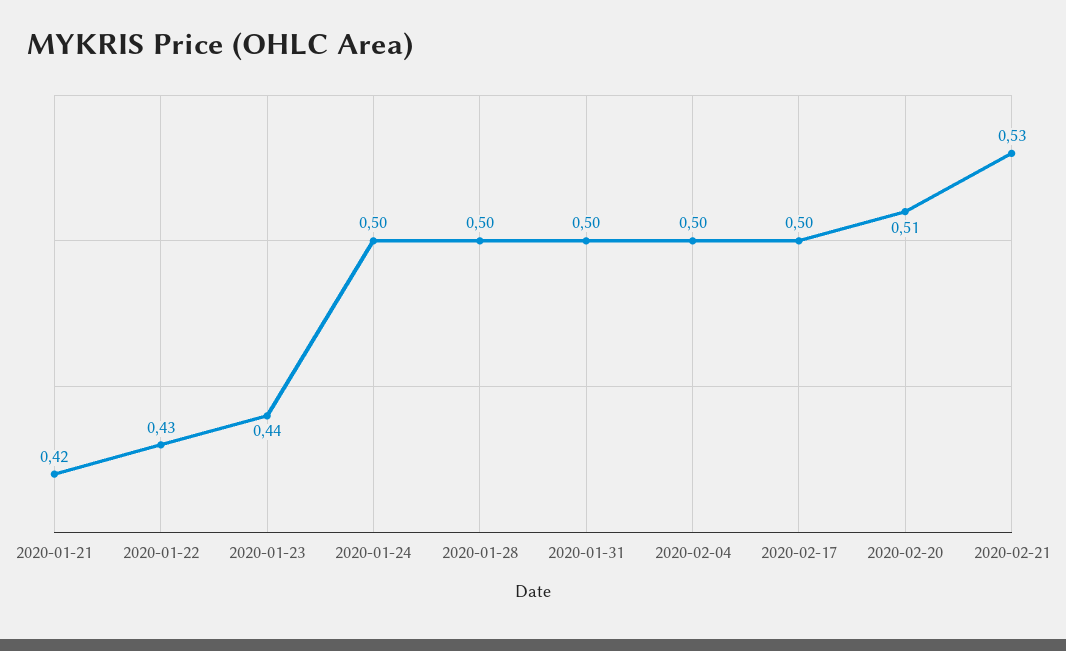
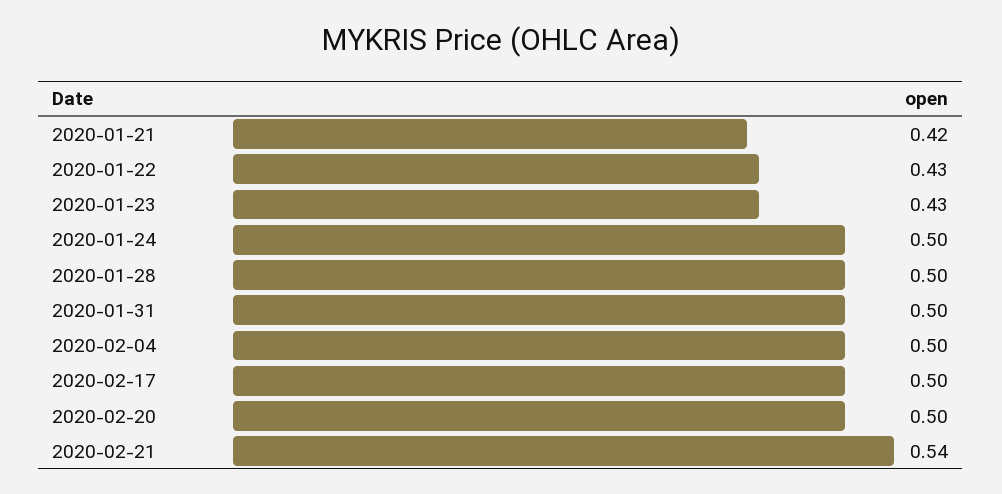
  {
    "2020-01-21": 0.42,
    "2020-01-22": 0.43,
-   "2020-01-23": 0.44,
+   "2020-01-23": 0.43,
    "2020-01-24": 0.5,
    "2020-01-28": 0.5,
    "2020-01-31": 0.5,
    "2020-02-04": 0.5,
    "2020-02-17": 0.5,
-   "2020-02-20": 0.51,
+   "2020-02-20": 0.5,
-   "2020-02-21": 0.53
+   "2020-02-21": 0.54
  }

